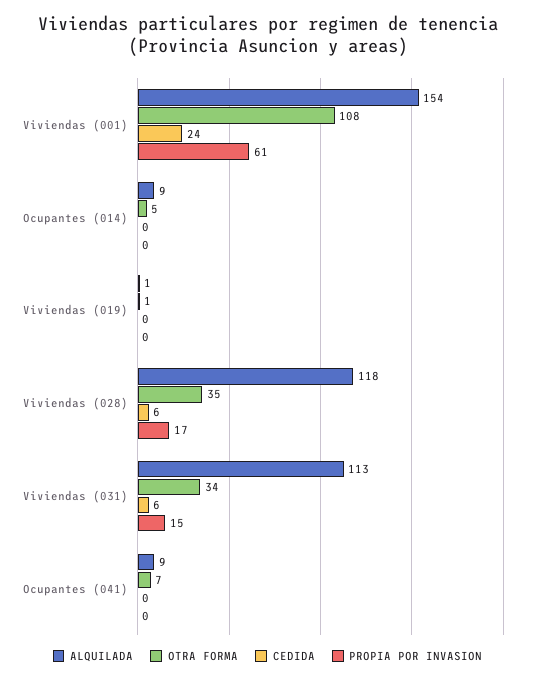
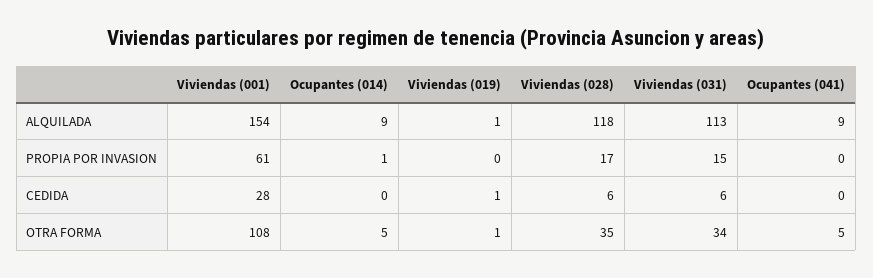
  {
    "ALQUILADA": {
      "Viviendas (001)": 154,
      "Ocupantes (014)": 9,
      "Viviendas (019)": 1,
      "Viviendas (028)": 118,
      "Viviendas (031)": 113,
      "Ocupantes (041)": 9
    },
    "OTRA FORMA": {
      "Viviendas (001)": 108,
      "Ocupantes (014)": 5,
      "Viviendas (019)": 1,
      "Viviendas (028)": 35,
      "Viviendas (031)": 34,
-     "Ocupantes (041)": 7
+     "Ocupantes (041)": 5
    },
    "CEDIDA": {
-     "Viviendas (001)": 24,
+     "Viviendas (001)": 28,
      "Ocupantes (014)": 0,
-     "Viviendas (019)": 0,
+     "Viviendas (019)": 1,
      "Viviendas (028)": 6,
      "Viviendas (031)": 6,
      "Ocupantes (041)": 0
    },
    "PROPIA POR INVASION": {
      "Viviendas (001)": 61,
-     "Ocupantes (014)": 0,
+     "Ocupantes (014)": 1,
      "Viviendas (019)": 0,
      "Viviendas (028)": 17,
      "Viviendas (031)": 15,
      "Ocupantes (041)": 0
    }
  }

